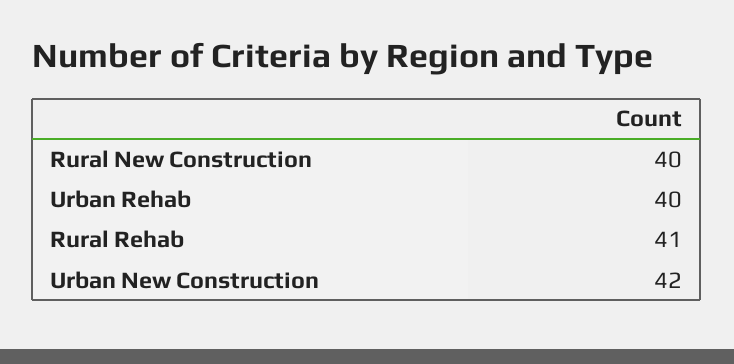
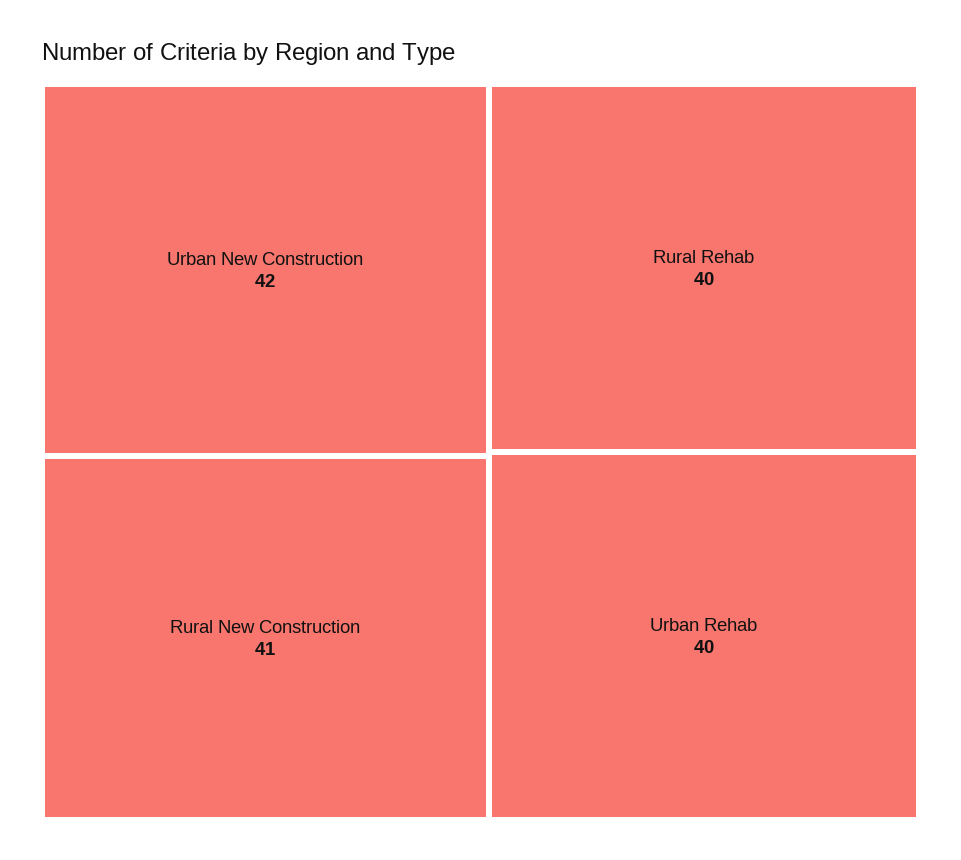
  {
-   "Rural New Construction": 40,
+   "Rural New Construction": 41,
    "Urban Rehab": 40,
-   "Rural Rehab": 41,
+   "Rural Rehab": 40,
    "Urban New Construction": 42
  }

